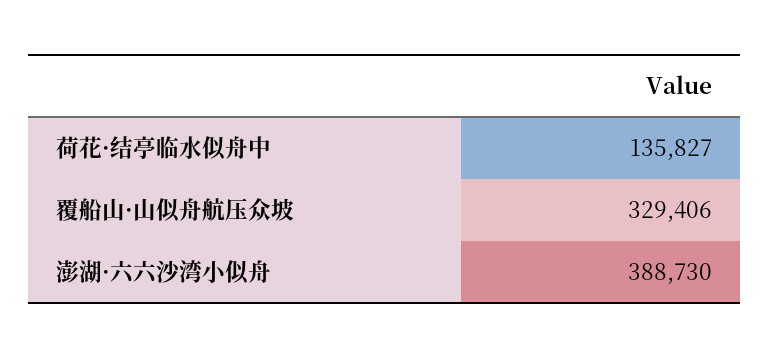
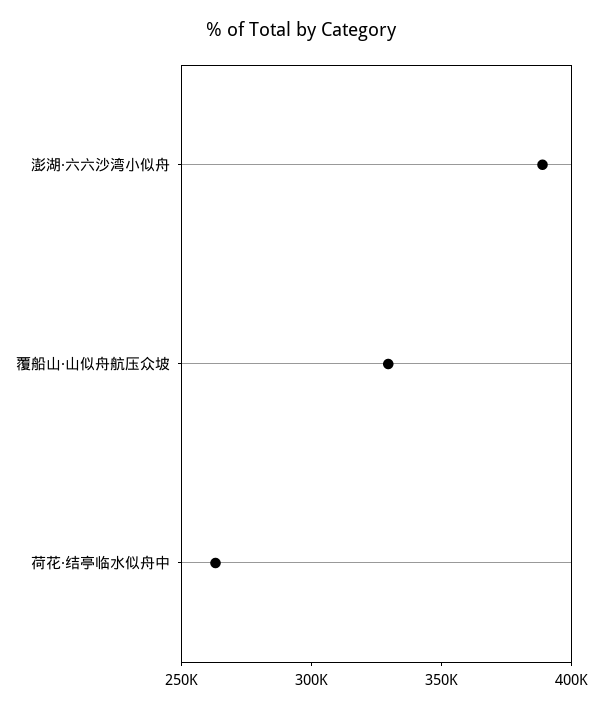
  {
-   "荷花·结亭临水似舟中": 135827,
+   "荷花·结亭临水似舟中": 260000,
    "覆船山·山似舟航压众坡": 329406,
    "澎湖·六六沙湾小似舟": 388730
  }

